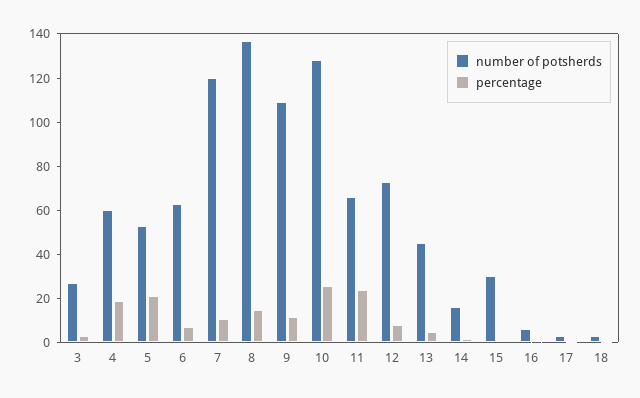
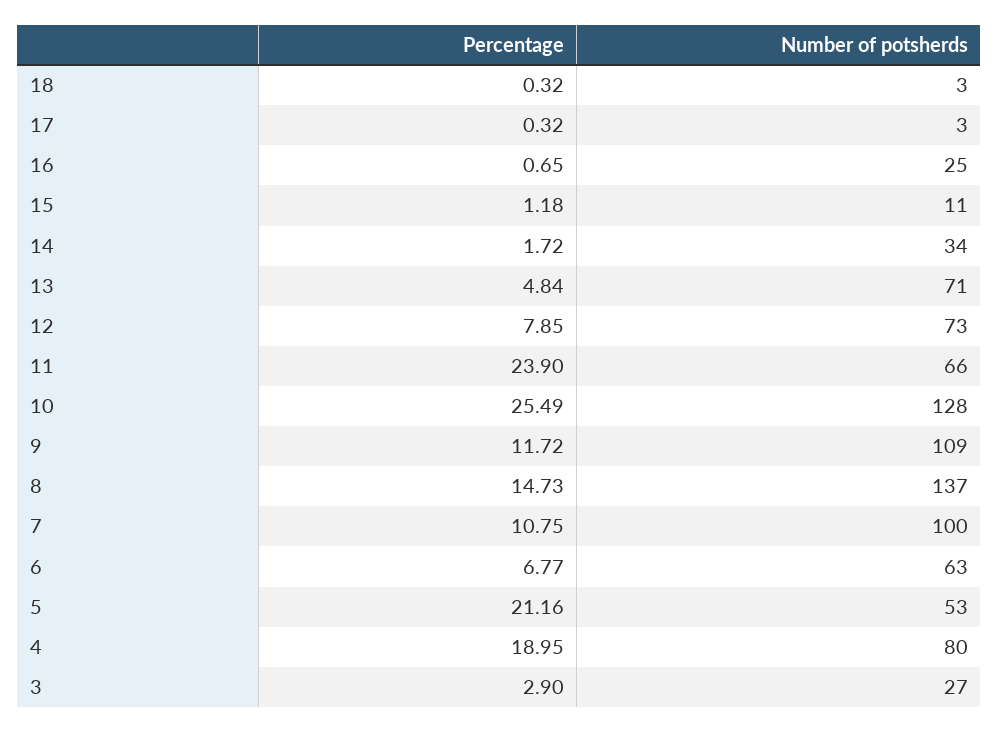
  {
    "number of potsherds": {
      "3": 27,
-     "4": 60,
+     "4": 80,
      "5": 53,
      "6": 63,
-     "7": 120,
+     "7": 100,
      "8": 137,
      "9": 109,
      "10": 128,
      "11": 66,
      "12": 73,
-     "13": 45,
+     "13": 71,
-     "14": 15,
+     "14": 34,
-     "15": 30,
+     "15": 11,
-     "16": 5,
+     "16": 25,
      "17": 3,
      "18": 3
    },
    "percentage": {
      "3": 2.9,
      "4": 18.95,
      "5": 21.16,
      "6": 6.77,
      "7": 10.75,
      "8": 14.73,
      "9": 11.72,
      "10": 25.49,
      "11": 23.9,
      "12": 7.85,
      "13": 4.84,
      "14": 1.72,
      "15": 1.18,
      "16": 0.65,
      "17": 0.32,
      "18": 0.32
    }
  }

